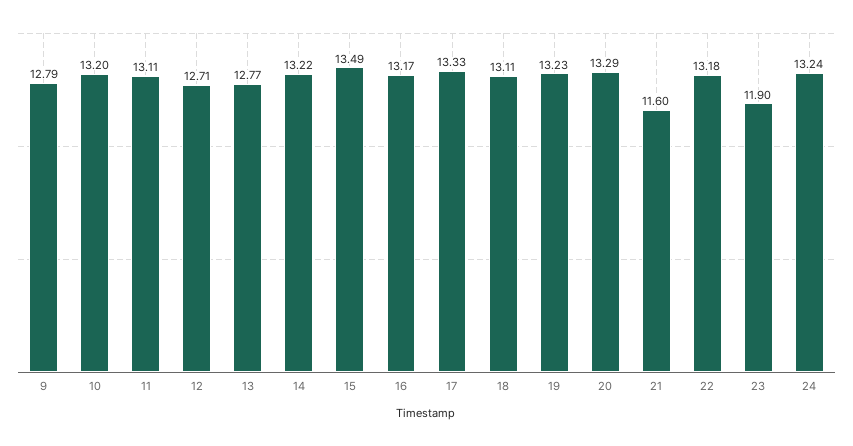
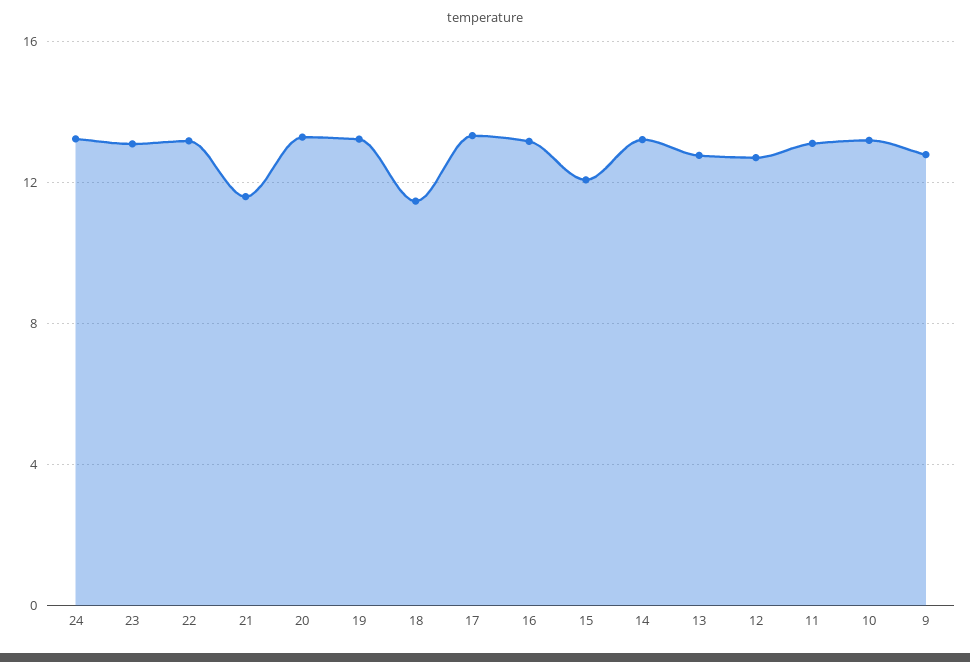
  {
    "9": 12.79,
    "10": 13.2,
    "11": 13.11,
    "12": 12.71,
    "13": 12.77,
    "14": 13.22,
-   "15": 13.49,
+   "15": 12,
    "16": 13.17,
    "17": 13.33,
-   "18": 13.11,
+   "18": 11.5,
    "19": 13.23,
    "20": 13.29,
    "21": 11.6,
    "22": 13.18,
-   "23": 11.9,
+   "23": 13,
    "24": 13.24
  }

